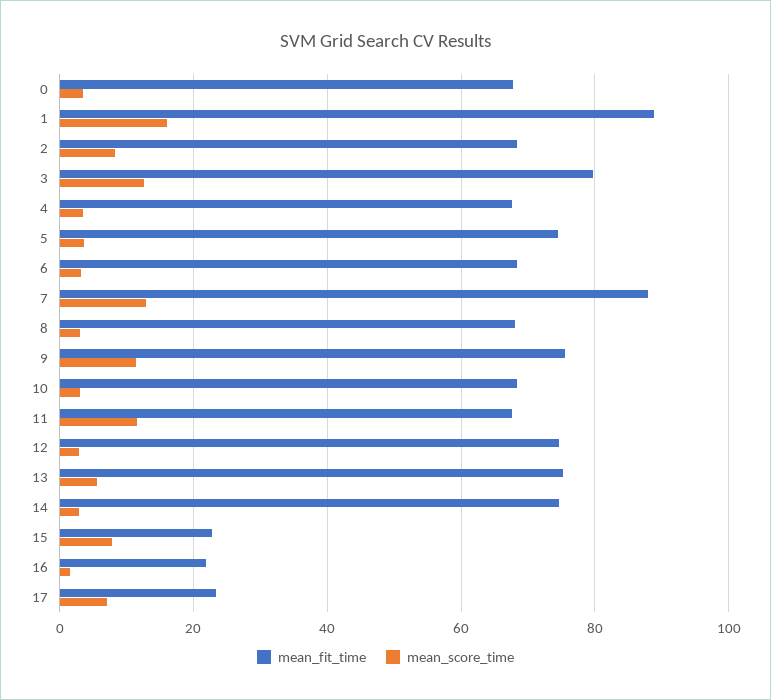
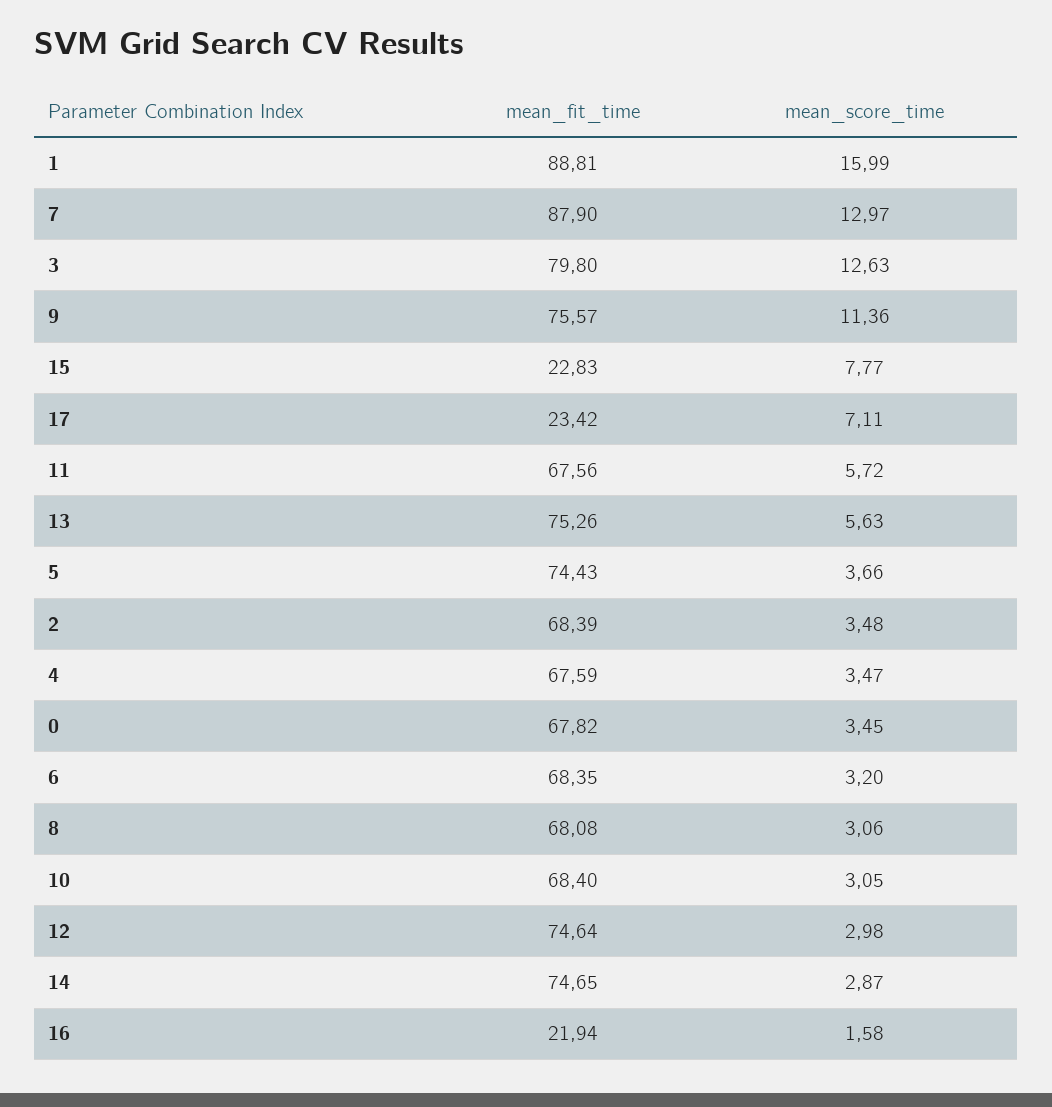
  {
    "mean_fit_time": {
      "0": 67.82,
      "1": 88.81,
      "2": 68.39,
      "3": 79.8,
      "4": 67.59,
      "5": 74.43,
      "6": 68.35,
      "7": 87.9,
      "8": 68.08,
      "9": 75.57,
      "10": 68.4,
      "11": 67.56,
      "12": 74.64,
      "13": 75.26,
      "14": 74.65,
      "15": 22.83,
      "16": 21.94,
      "17": 23.42
    },
    "mean_score_time": {
      "0": 3.45,
      "1": 15.99,
-     "2": 8,
+     "2": 3.48,
      "3": 12.63,
      "4": 3.47,
      "5": 3.66,
      "6": 3.2,
      "7": 12.97,
      "8": 3.06,
      "9": 11.36,
      "10": 3.05,
-     "11": 12,
+     "11": 5.72,
      "12": 2.98,
      "13": 5.63,
      "14": 2.87,
      "15": 7.77,
      "16": 1.58,
      "17": 7.11
    }
  }

